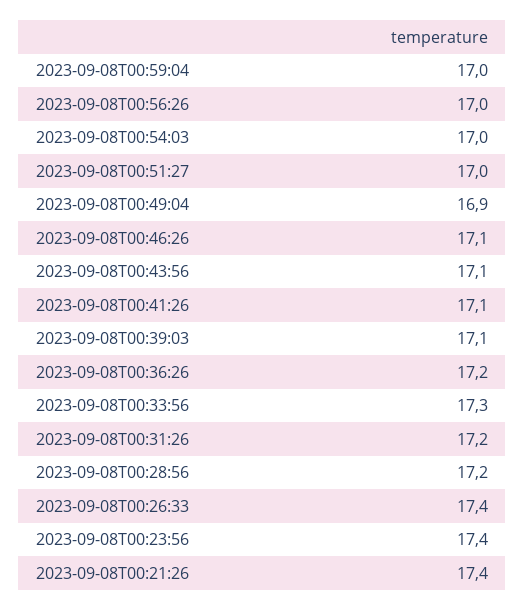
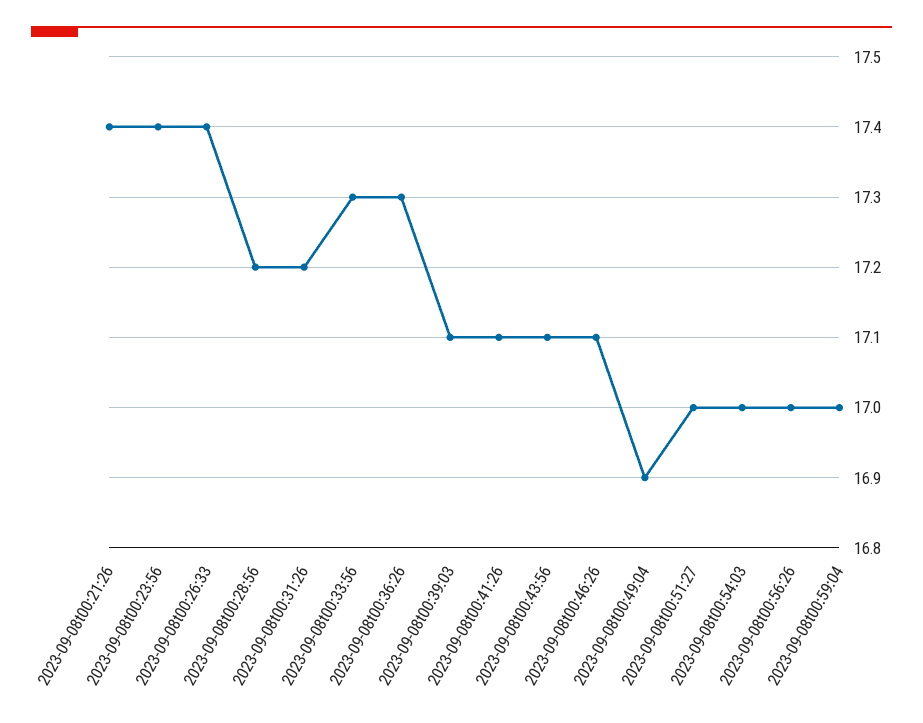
  {
    "2023-09-08T00:59:04": 17,
    "2023-09-08T00:56:26": 17,
    "2023-09-08T00:54:03": 17,
    "2023-09-08T00:51:27": 17,
    "2023-09-08T00:49:04": 16.9,
    "2023-09-08T00:46:26": 17.1,
    "2023-09-08T00:43:56": 17.1,
    "2023-09-08T00:41:26": 17.1,
    "2023-09-08T00:39:03": 17.1,
-   "2023-09-08T00:36:26": 17.2,
+   "2023-09-08T00:36:26": 17.3,
    "2023-09-08T00:33:56": 17.3,
    "2023-09-08T00:31:26": 17.2,
    "2023-09-08T00:28:56": 17.2,
    "2023-09-08T00:26:33": 17.4,
    "2023-09-08T00:23:56": 17.4,
    "2023-09-08T00:21:26": 17.4
  }

